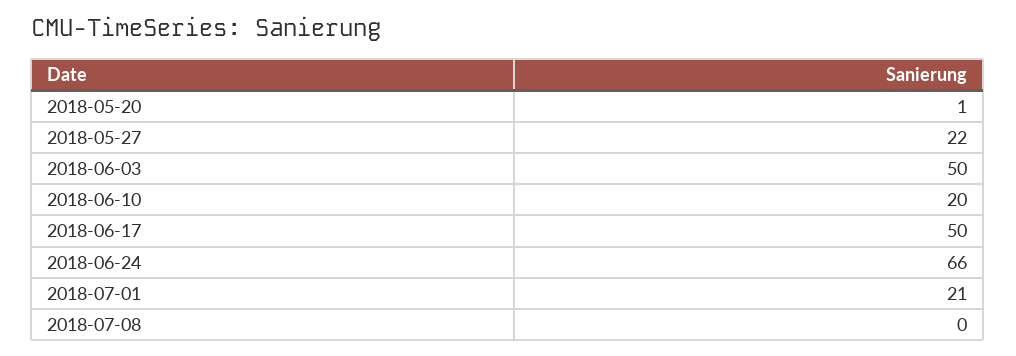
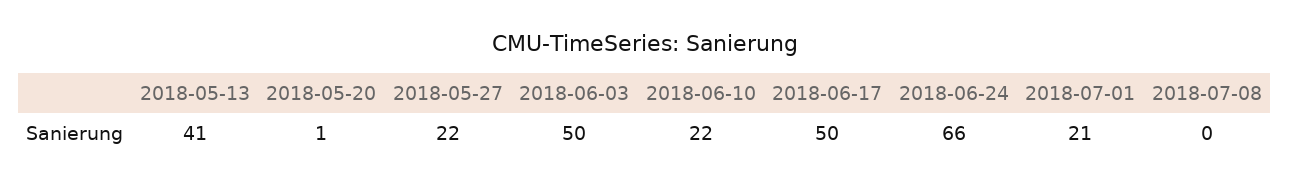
  {
    "2018-05-20": 1,
    "2018-05-27": 22,
    "2018-06-03": 50,
-   "2018-06-10": 20,
+   "2018-06-10": 22,
    "2018-06-17": 50,
    "2018-06-24": 66,
    "2018-07-01": 21,
-   "2018-07-08": 0
+   "2018-07-08": 0,
+   "2018-05-13": 41
  }

